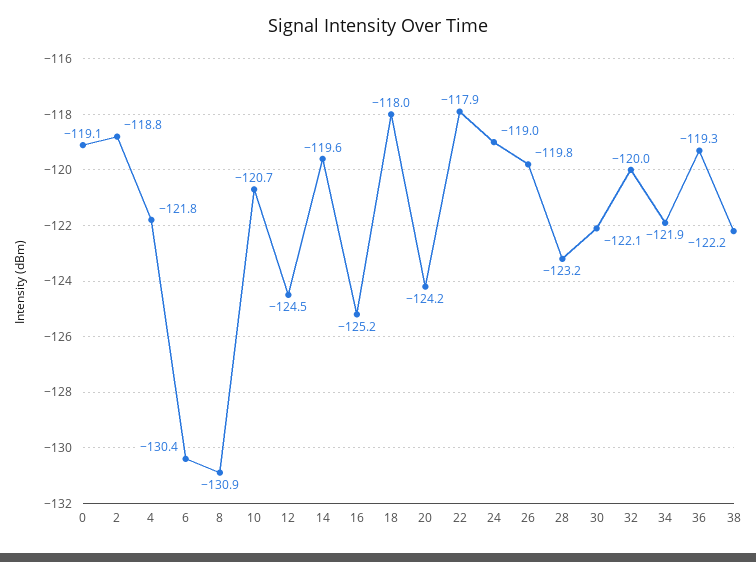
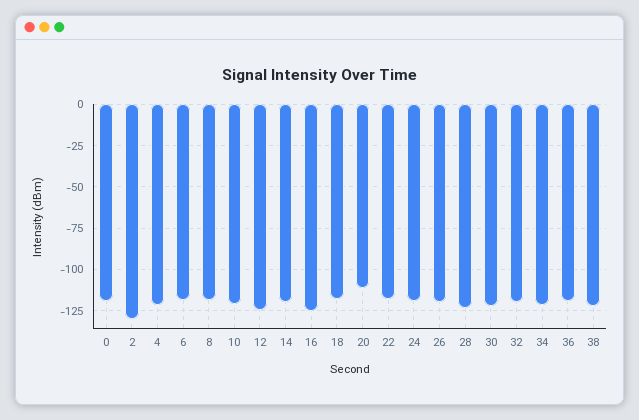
  {
    "0": -119.1,
-   "2": -118.8,
+   "2": -130,
    "4": -121.8,
-   "6": -130.4,
+   "6": -120,
-   "8": -130.9,
+   "8": -120,
    "10": -120.7,
    "12": -124.5,
    "14": -119.6,
    "16": -125.2,
    "18": -118,
-   "20": -124.2,
+   "20": -110,
    "22": -117.9,
    "24": -119,
    "26": -119.8,
    "28": -123.2,
    "30": -122.1,
    "32": -120,
    "34": -121.9,
    "36": -119.3,
    "38": -122.2
  }

